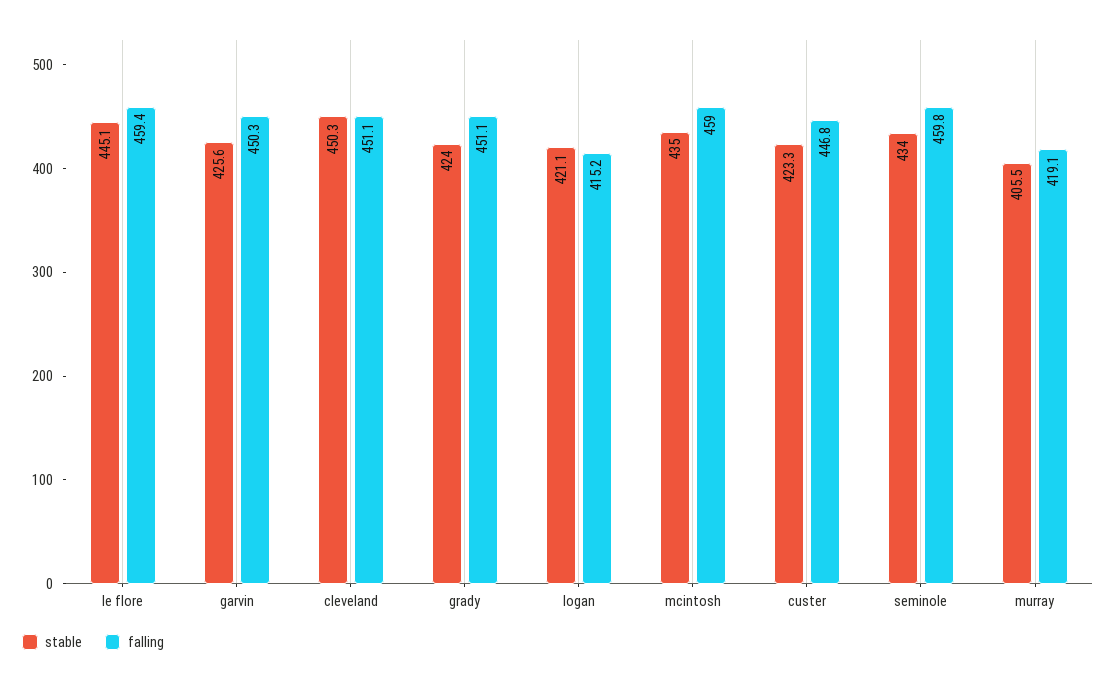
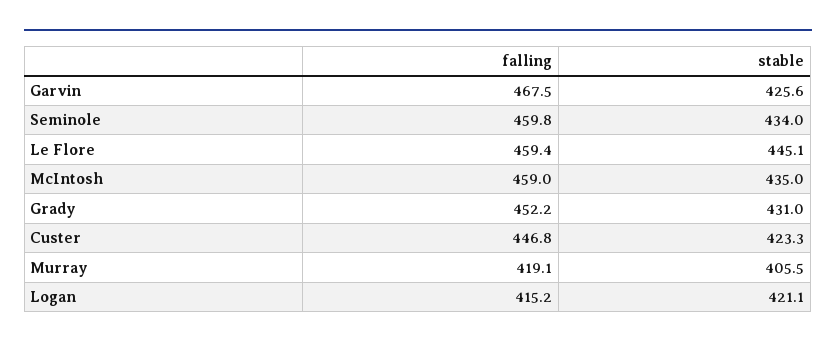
  {
    "stable": {
      "le flore": 445.1,
      "garvin": 425.6,
-     "cleveland": 450.3,
-     "grady": 424,
+     "grady": 431,
      "logan": 421.1,
      "mcintosh": 435,
      "custer": 423.3,
      "seminole": 434,
      "murray": 405.5
    },
    "falling": {
      "le flore": 459.4,
-     "garvin": 450.3,
+     "garvin": 467.5,
-     "cleveland": 451.1,
-     "grady": 451.1,
+     "grady": 452.2,
      "logan": 415.2,
      "mcintosh": 459,
      "custer": 446.8,
      "seminole": 459.8,
      "murray": 419.1
    }
  }

